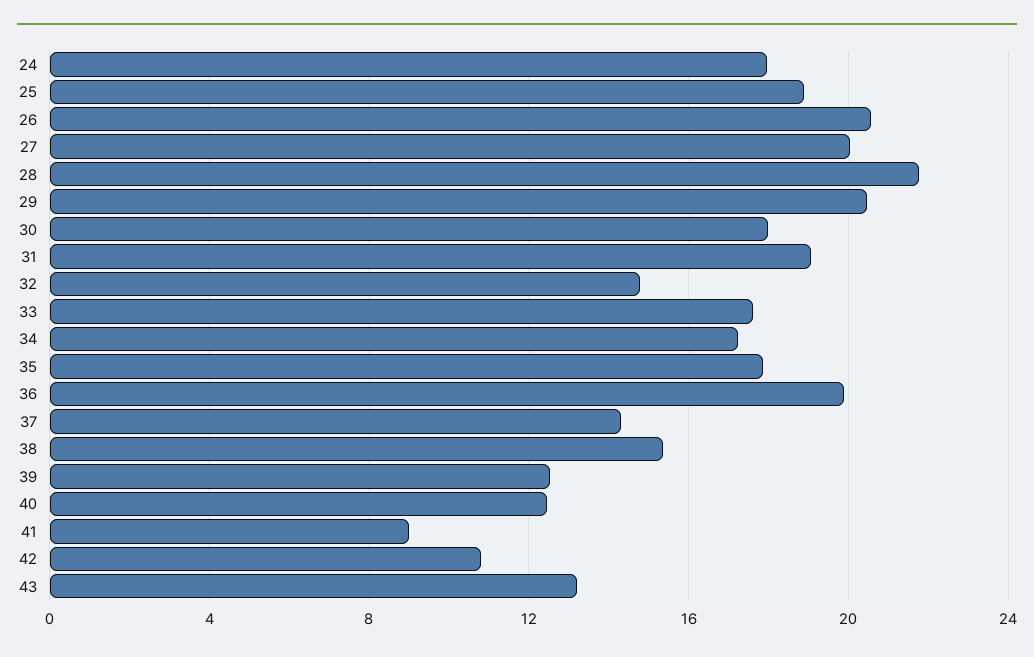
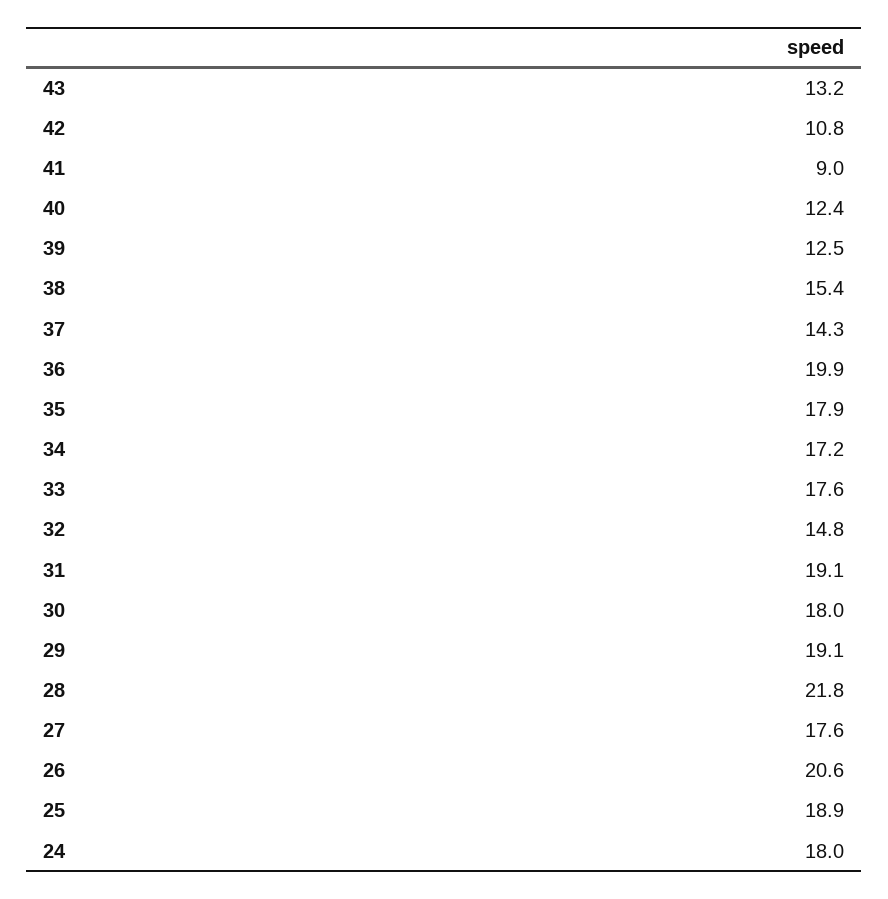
  {
    "24": 18,
    "25": 18.9,
    "26": 20.6,
-   "27": 20,
+   "27": 17.6,
    "28": 21.8,
-   "29": 20.5,
+   "29": 19.1,
    "30": 18,
    "31": 19.1,
    "32": 14.8,
    "33": 17.6,
    "34": 17.2,
    "35": 17.9,
    "36": 19.9,
    "37": 14.3,
    "38": 15.4,
    "39": 12.5,
    "40": 12.4,
    "41": 9,
    "42": 10.8,
    "43": 13.2
  }

